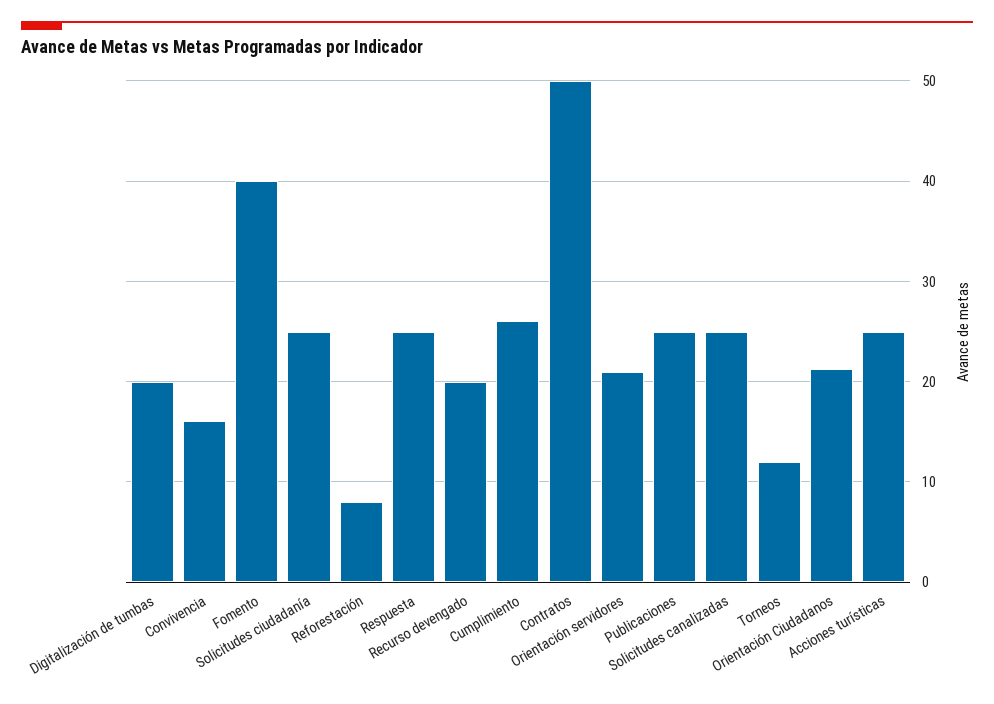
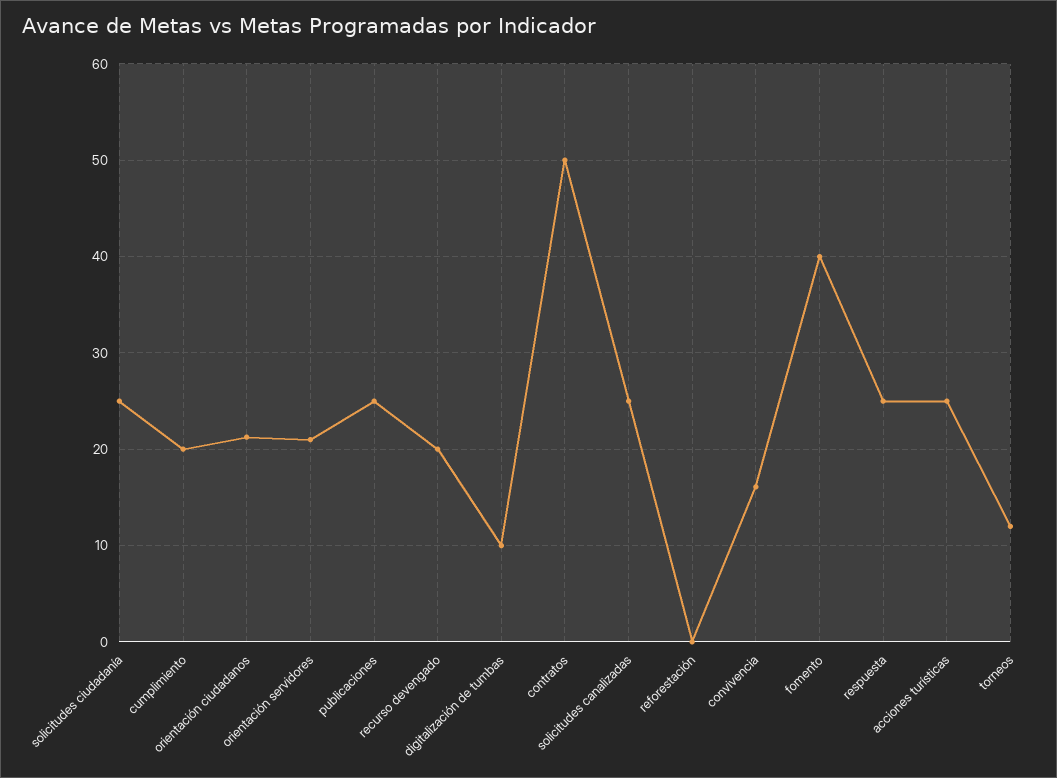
  {
-   "Digitalización de tumbas": 20,
+   "Digitalización de tumbas": 10,
    "Convivencia": 16,
    "Fomento": 40,
    "Solicitudes ciudadanía": 25,
-   "Reforestación": 8,
+   "Reforestación": 0,
    "Respuesta": 25,
    "Recurso devengado": 20,
-   "Cumplimiento": 26,
+   "Cumplimiento": 20,
    "Contratos": 50,
    "Orientación servidores": 21,
    "Publicaciones": 25,
    "Solicitudes canalizadas": 25,
    "Torneos": 12,
    "Orientación Ciudadanos": 21,
    "Acciones turísticas": 25
  }

